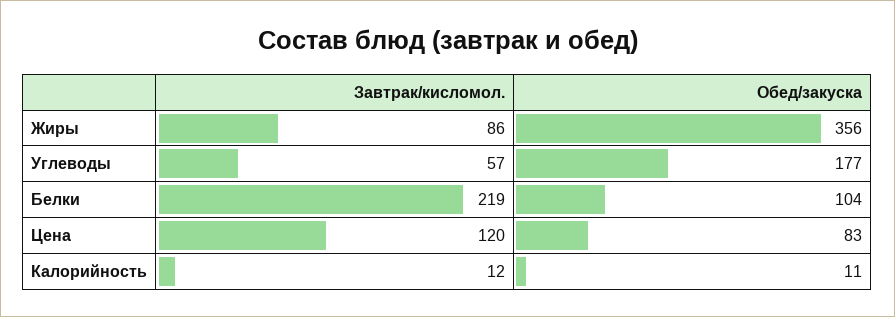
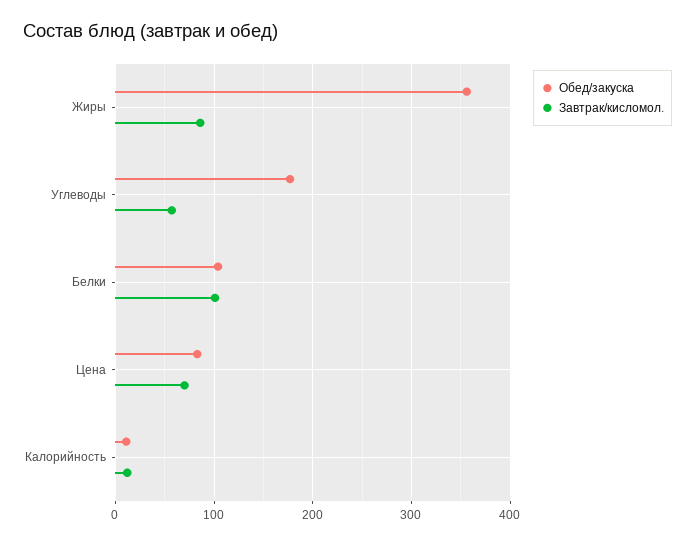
  {
    "Завтрак/кисломол.": {
      "Жиры": 86,
      "Углеводы": 57,
-     "Белки": 219,
+     "Белки": 100,
-     "Цена": 120,
+     "Цена": 70,
      "Калорийность": 12
    },
    "Обед/закуска": {
      "Жиры": 356,
      "Углеводы": 177,
      "Белки": 104,
      "Цена": 83,
      "Калорийность": 11
    }
  }

